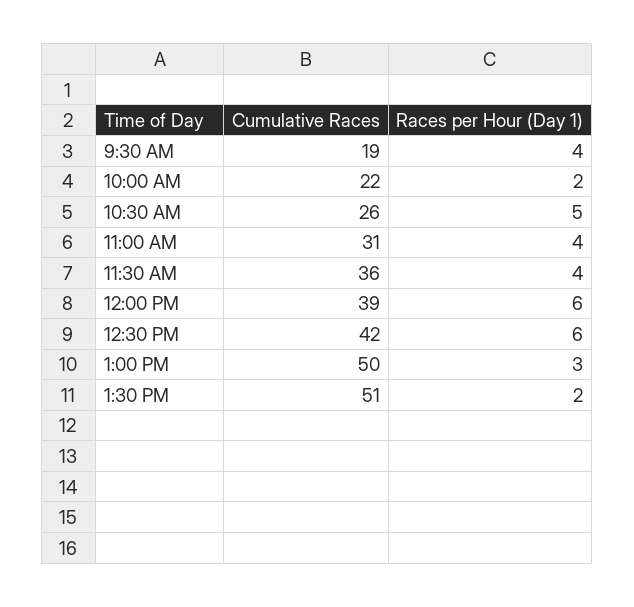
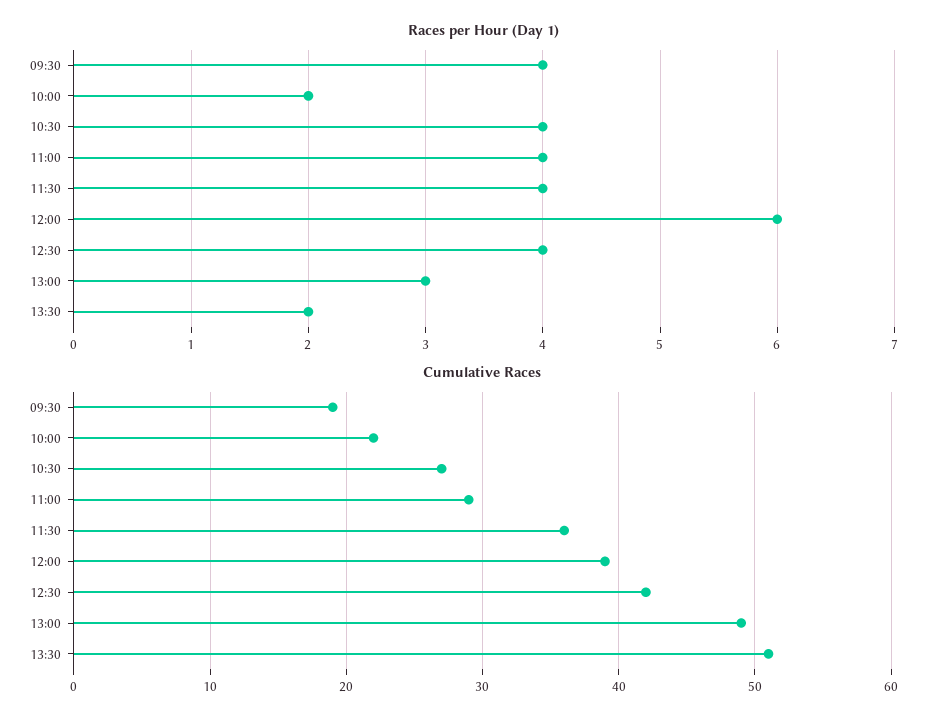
  {
    "Cumulative Races": {
      "9:30 AM": 19,
      "10:00 AM": 22,
-     "10:30 AM": 26,
+     "10:30 AM": 27,
-     "11:00 AM": 31,
+     "11:00 AM": 29,
      "11:30 AM": 36,
      "12:00 PM": 39,
      "12:30 PM": 42,
-     "1:00 PM": 50,
+     "1:00 PM": 49,
      "1:30 PM": 51
    },
    "Races per Hour (Day 1)": {
      "9:30 AM": 4,
      "10:00 AM": 2,
-     "10:30 AM": 5,
+     "10:30 AM": 4,
      "11:00 AM": 4,
      "11:30 AM": 4,
      "12:00 PM": 6,
-     "12:30 PM": 6,
+     "12:30 PM": 4,
      "1:00 PM": 3,
      "1:30 PM": 2
    }
  }

